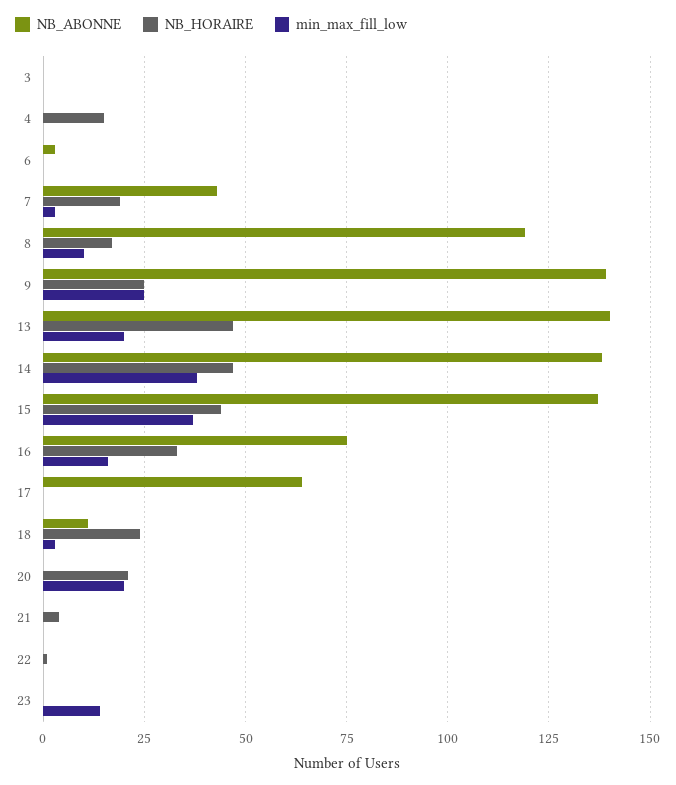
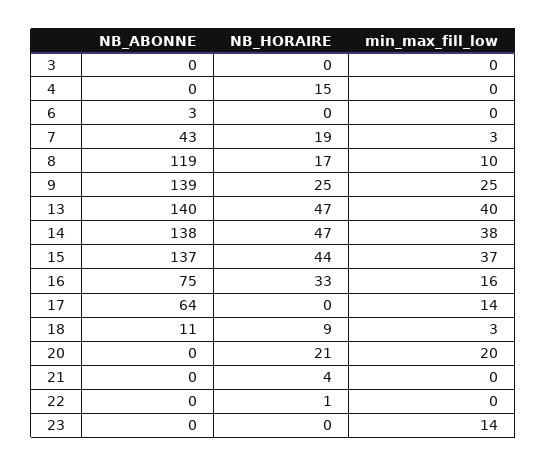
  {
    "NB_ABONNE": {
      "3": 0,
      "4": 0,
      "6": 3,
      "7": 43,
      "8": 119,
      "9": 139,
      "13": 140,
      "14": 138,
      "15": 137,
      "16": 75,
      "17": 64,
      "18": 11,
      "20": 0,
      "21": 0,
      "22": 0,
      "23": 0
    },
    "NB_HORAIRE": {
      "3": 0,
      "4": 15,
      "6": 0,
      "7": 19,
      "8": 17,
      "9": 25,
      "13": 47,
      "14": 47,
      "15": 44,
      "16": 33,
      "17": 0,
-     "18": 25,
+     "18": 9,
      "20": 21,
      "21": 4,
      "22": 1,
      "23": 0
    },
    "min_max_fill_low": {
      "3": 0,
      "4": 0,
      "6": 0,
      "7": 3,
      "8": 10,
      "9": 25,
-     "13": 20,
+     "13": 40,
      "14": 38,
      "15": 37,
      "16": 16,
-     "17": 0,
+     "17": 14,
      "18": 3,
      "20": 20,
      "21": 0,
      "22": 0,
      "23": 14
    }
  }

